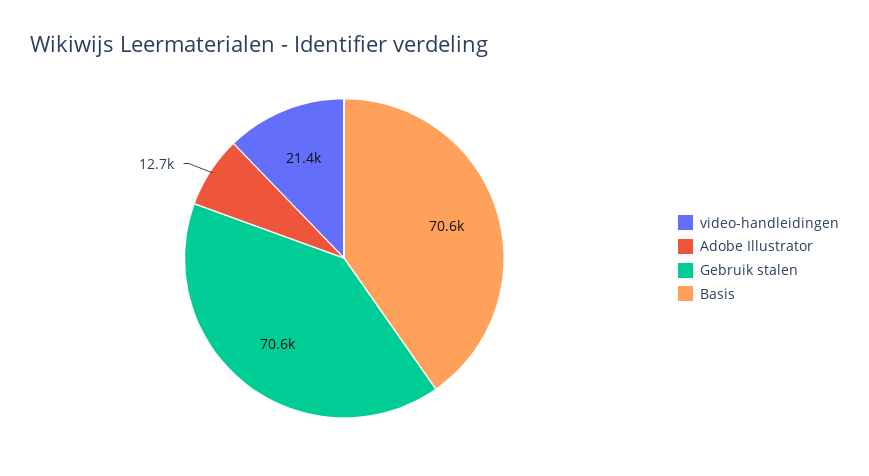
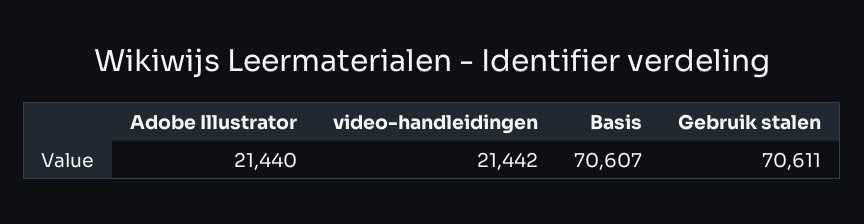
  {
    "video-handleidingen": 21442,
-   "Adobe Illustrator": 12700,
+   "Adobe Illustrator": 21440,
    "Gebruik stalen": 70611,
    "Basis": 70607
  }

